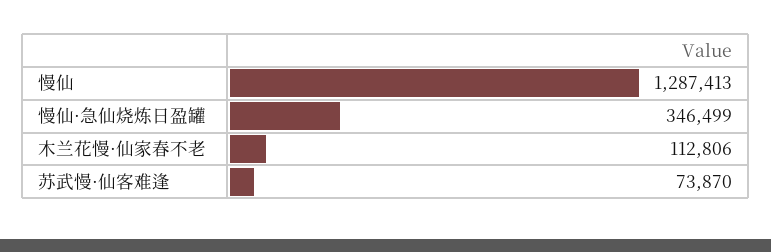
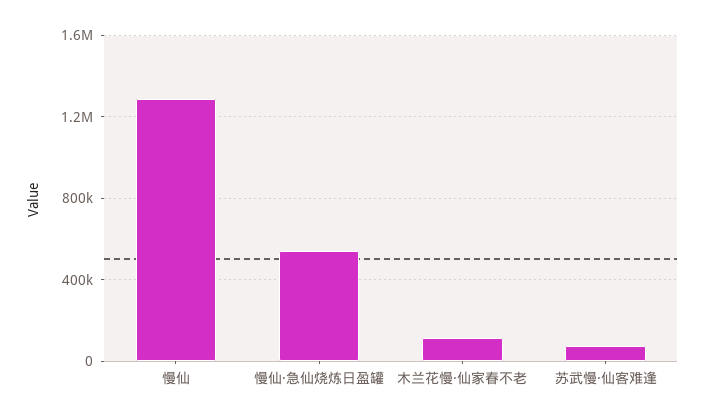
  {
    "慢仙": 1287413,
-   "慢仙·急仙烧炼日盈罐": 346499,
+   "慢仙·急仙烧炼日盈罐": 550000,
    "木兰花慢·仙家春不老": 112806,
    "苏武慢·仙客难逢": 73870
  }

